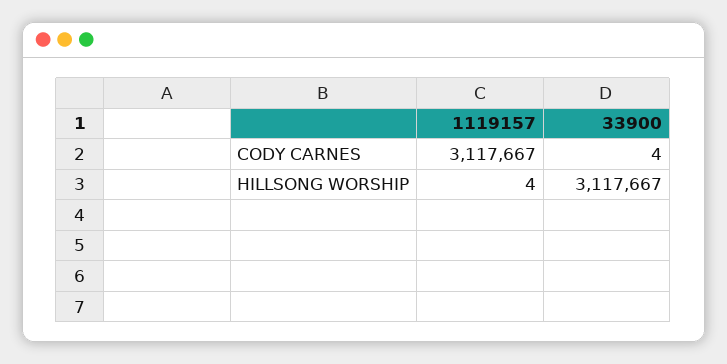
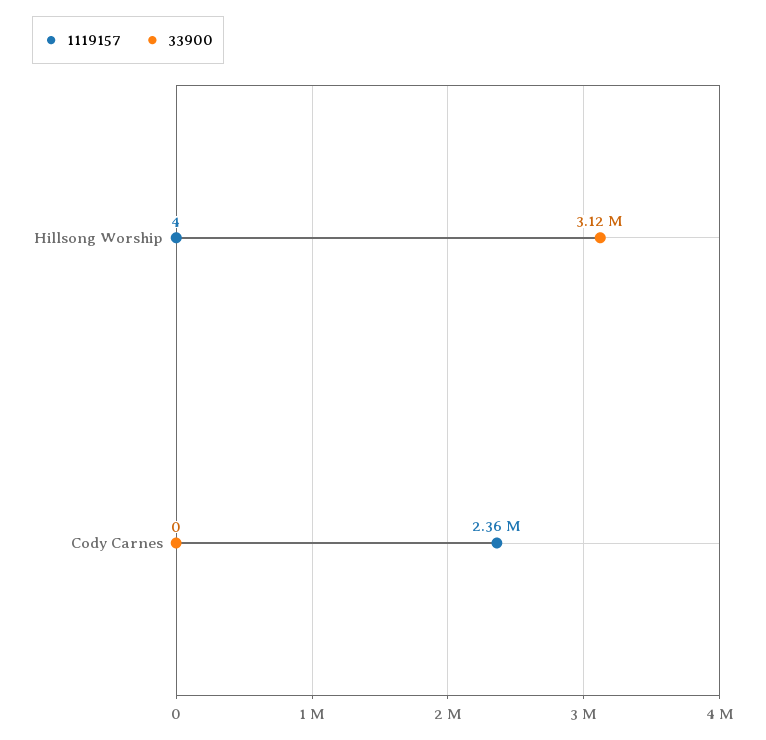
  {
    "1119157": {
-     "CODY CARNES": 3117667,
+     "CODY CARNES": 2360000,
      "HILLSONG WORSHIP": 4
    },
    "33900": {
-     "CODY CARNES": 4,
+     "CODY CARNES": 0,
      "HILLSONG WORSHIP": 3117667
    }
  }

